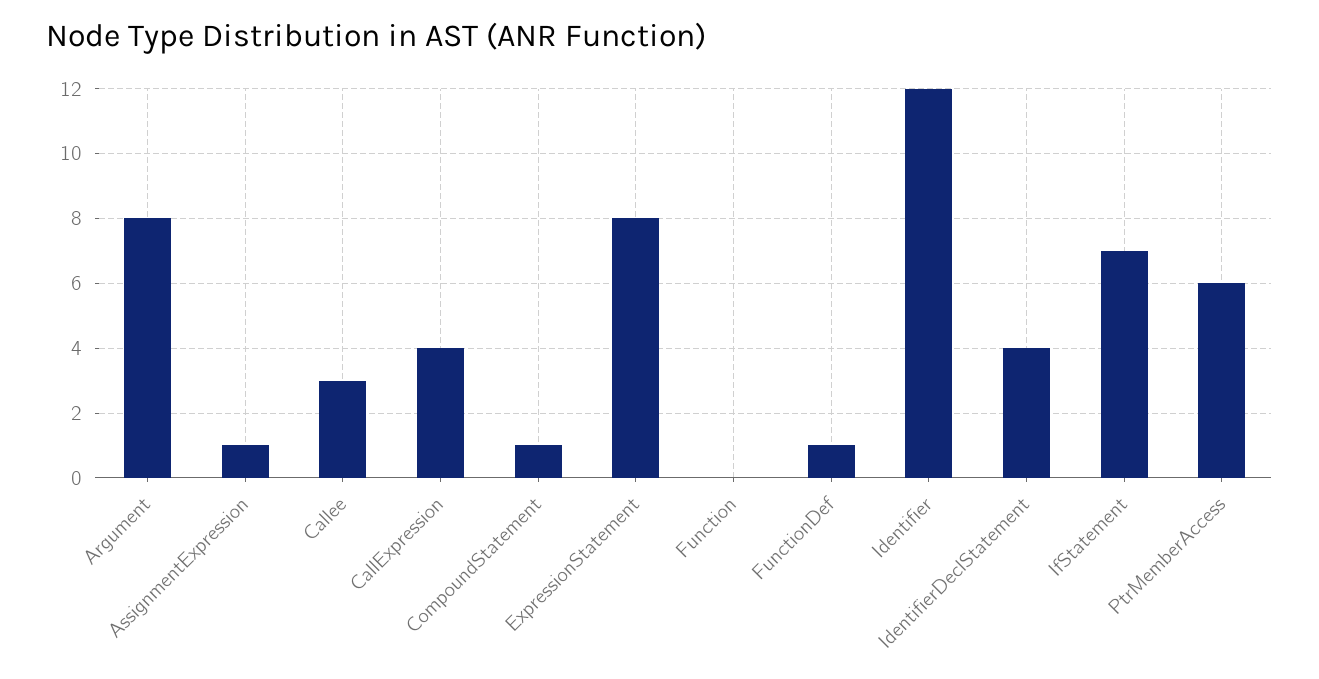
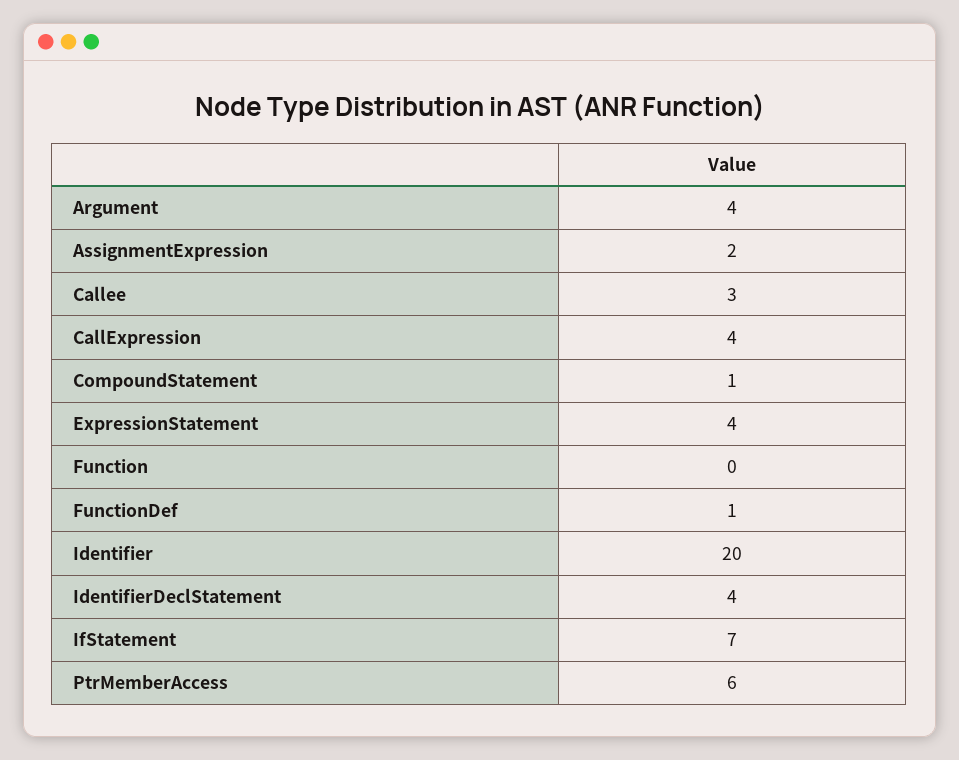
  {
-   "Argument": 8,
+   "Argument": 4,
-   "AssignmentExpression": 1,
+   "AssignmentExpression": 2,
    "Callee": 3,
    "CallExpression": 4,
    "CompoundStatement": 1,
-   "ExpressionStatement": 8,
+   "ExpressionStatement": 4,
    "Function": 0,
    "FunctionDef": 1,
-   "Identifier": 12,
+   "Identifier": 20,
    "IdentifierDeclStatement": 4,
    "IfStatement": 7,
    "PtrMemberAccess": 6
  }

